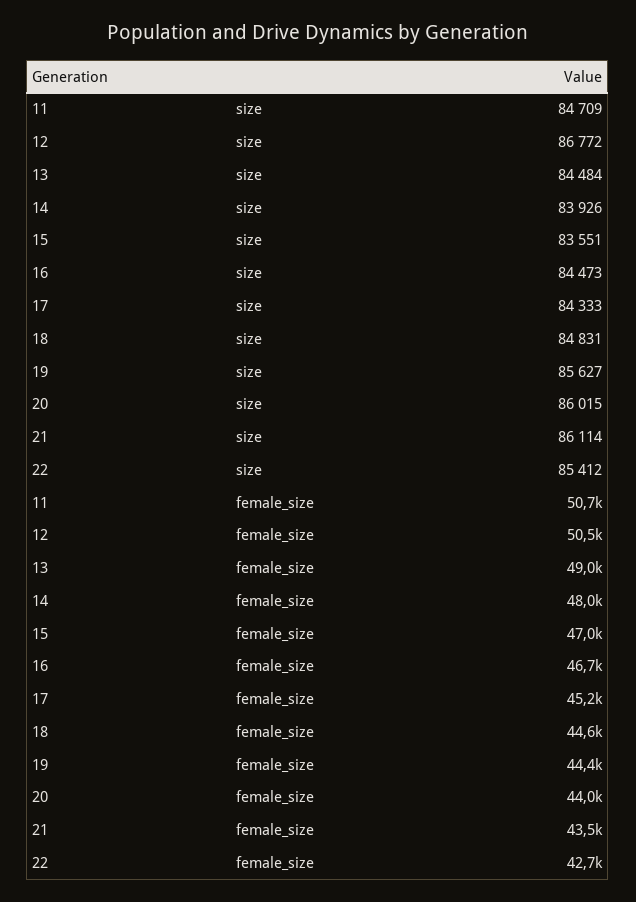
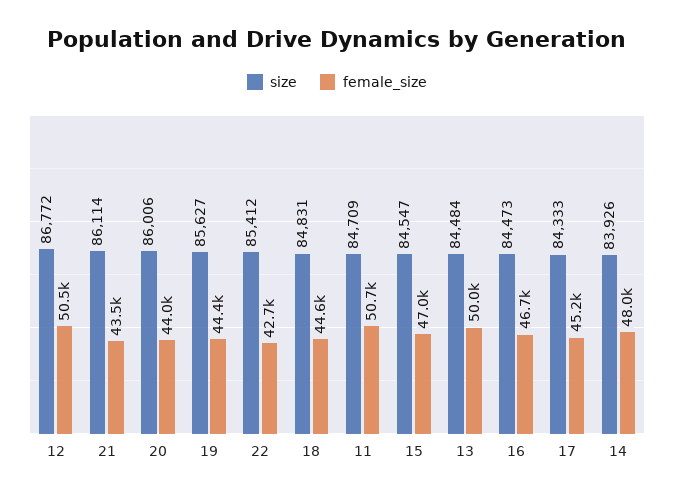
  {
    "size": {
      "11": 84709,
      "12": 86772,
      "13": 84484,
      "14": 83926,
-     "15": 83551,
+     "15": 84547,
      "16": 84473,
      "17": 84333,
      "18": 84831,
      "19": 85627,
-     "20": 86015,
+     "20": 86006,
      "21": 86114,
      "22": 85412
    },
    "female_size": {
      "11": 50700,
      "12": 50500,
-     "13": 49000,
+     "13": 50000,
      "14": 48000,
      "15": 47000,
      "16": 46700,
      "17": 45200,
      "18": 44600,
      "19": 44400,
      "20": 44000,
      "21": 43500,
      "22": 42700
    }
  }

